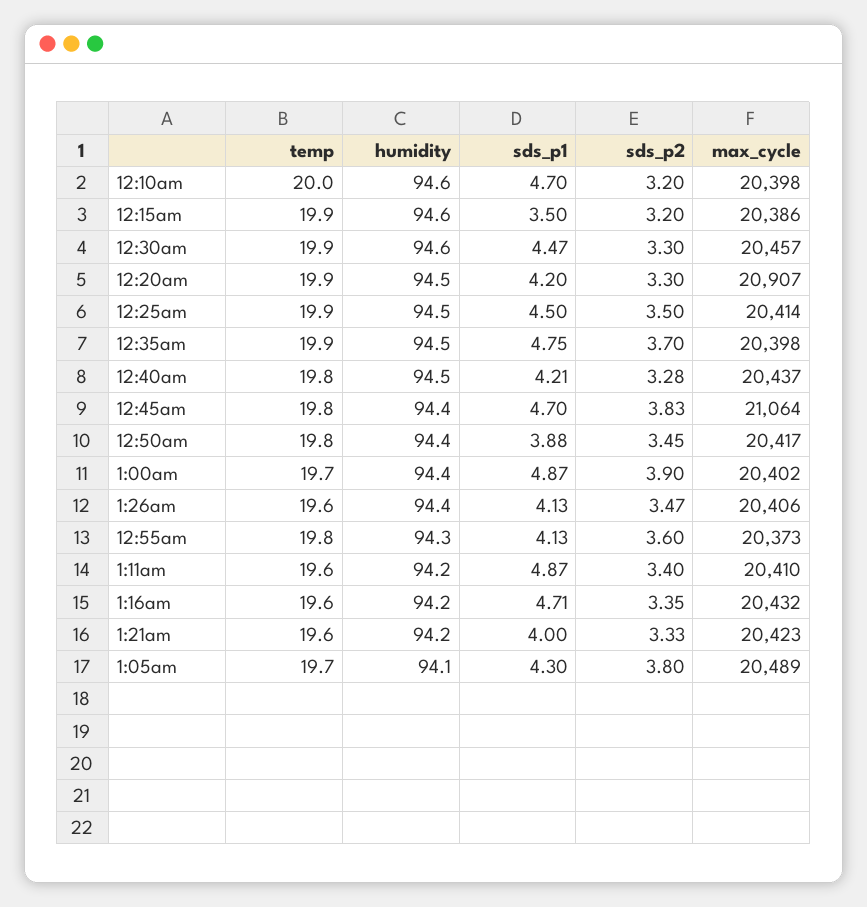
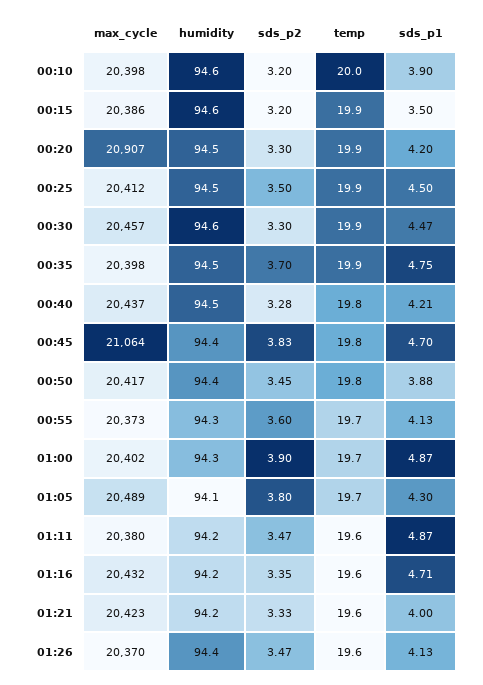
  {
    "temp": {
      "12:10am": 20,
      "12:15am": 19.9,
      "12:30am": 19.9,
      "12:20am": 19.9,
      "12:25am": 19.9,
      "12:35am": 19.9,
      "12:40am": 19.8,
      "12:45am": 19.8,
      "12:50am": 19.8,
      "1:00am": 19.7,
      "1:26am": 19.6,
-     "12:55am": 19.8,
+     "12:55am": 19.7,
      "1:11am": 19.6,
      "1:16am": 19.6,
      "1:21am": 19.6,
      "1:05am": 19.7
    },
    "humidity": {
      "12:10am": 94.6,
      "12:15am": 94.6,
      "12:30am": 94.6,
      "12:20am": 94.5,
      "12:25am": 94.5,
      "12:35am": 94.5,
      "12:40am": 94.5,
      "12:45am": 94.4,
      "12:50am": 94.4,
-     "1:00am": 94.4,
+     "1:00am": 94.3,
      "1:26am": 94.4,
      "12:55am": 94.3,
      "1:11am": 94.2,
      "1:16am": 94.2,
      "1:21am": 94.2,
      "1:05am": 94.1
    },
    "sds_p1": {
-     "12:10am": 4.7,
+     "12:10am": 3.9,
      "12:15am": 3.5,
      "12:30am": 4.47,
      "12:20am": 4.2,
      "12:25am": 4.5,
      "12:35am": 4.75,
      "12:40am": 4.21,
      "12:45am": 4.7,
      "12:50am": 3.88,
      "1:00am": 4.87,
      "1:26am": 4.13,
      "12:55am": 4.13,
      "1:11am": 4.87,
      "1:16am": 4.71,
      "1:21am": 4,
      "1:05am": 4.3
    },
    "sds_p2": {
      "12:10am": 3.2,
      "12:15am": 3.2,
      "12:30am": 3.3,
      "12:20am": 3.3,
      "12:25am": 3.5,
      "12:35am": 3.7,
      "12:40am": 3.28,
      "12:45am": 3.83,
      "12:50am": 3.45,
      "1:00am": 3.9,
      "1:26am": 3.47,
      "12:55am": 3.6,
-     "1:11am": 3.4,
+     "1:11am": 3.47,
      "1:16am": 3.35,
      "1:21am": 3.33,
      "1:05am": 3.8
    },
    "max_cycle": {
      "12:10am": 20398,
      "12:15am": 20386,
      "12:30am": 20457,
      "12:20am": 20907,
-     "12:25am": 20414,
+     "12:25am": 20412,
      "12:35am": 20398,
      "12:40am": 20437,
      "12:45am": 21064,
      "12:50am": 20417,
      "1:00am": 20402,
-     "1:26am": 20406,
+     "1:26am": 20370,
      "12:55am": 20373,
-     "1:11am": 20410,
+     "1:11am": 20380,
      "1:16am": 20432,
      "1:21am": 20423,
      "1:05am": 20489
    }
  }

